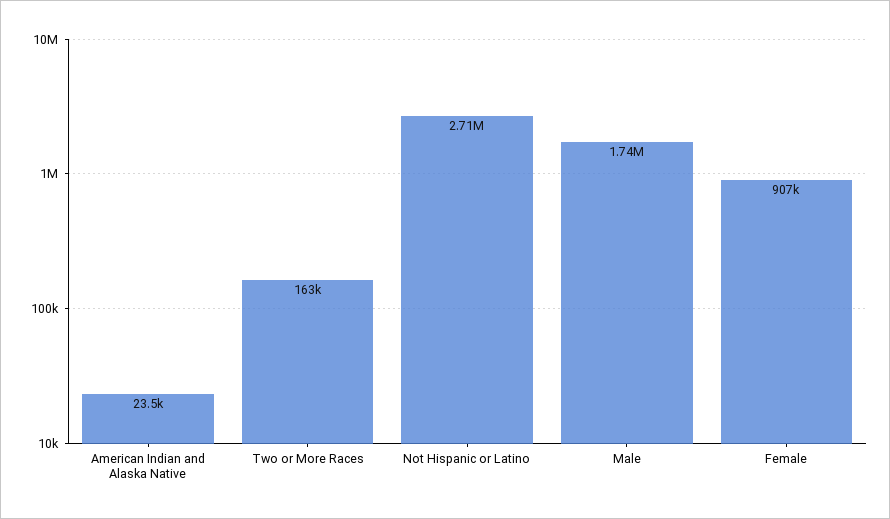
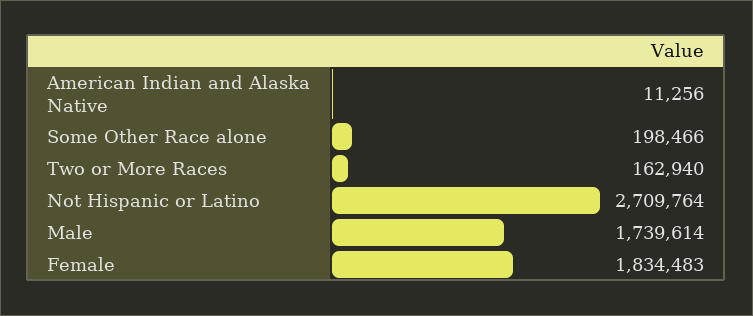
  {
-   "American Indian and Alaska Native": 23500,
+   "American Indian and Alaska Native": 11256,
    "Two or More Races": 162940,
    "Not Hispanic or Latino": 2709764,
    "Male": 1739614,
-   "Female": 907000
+   "Female": 1834483,
+   "Some Other Race alone": 198466
  }

